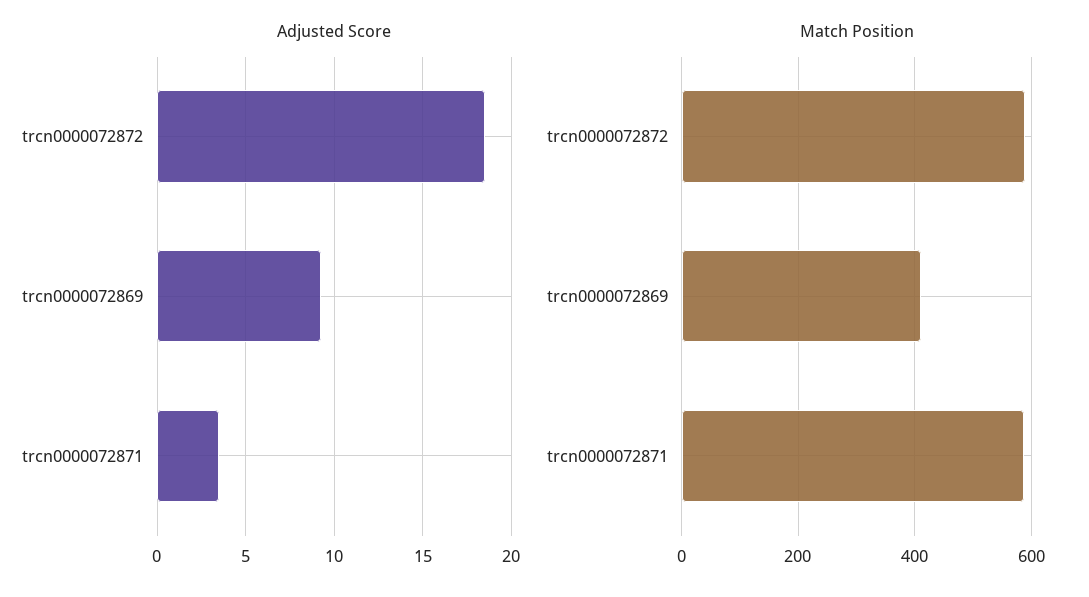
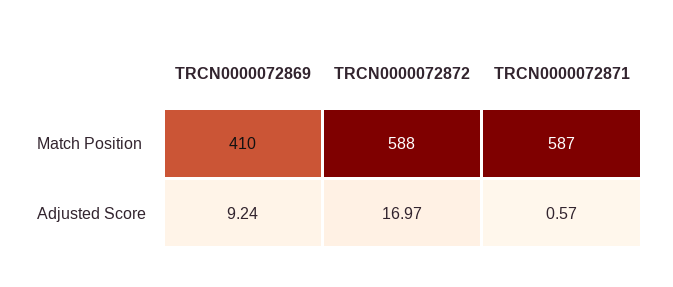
  {
    "Adjusted Score": {
-     "trcn0000072872": 18.5,
+     "trcn0000072872": 16.97,
      "trcn0000072869": 9.24,
-     "trcn0000072871": 3.5
+     "trcn0000072871": 0.57
    },
    "Match Position": {
      "trcn0000072872": 588,
      "trcn0000072869": 410,
      "trcn0000072871": 587
    }
  }

